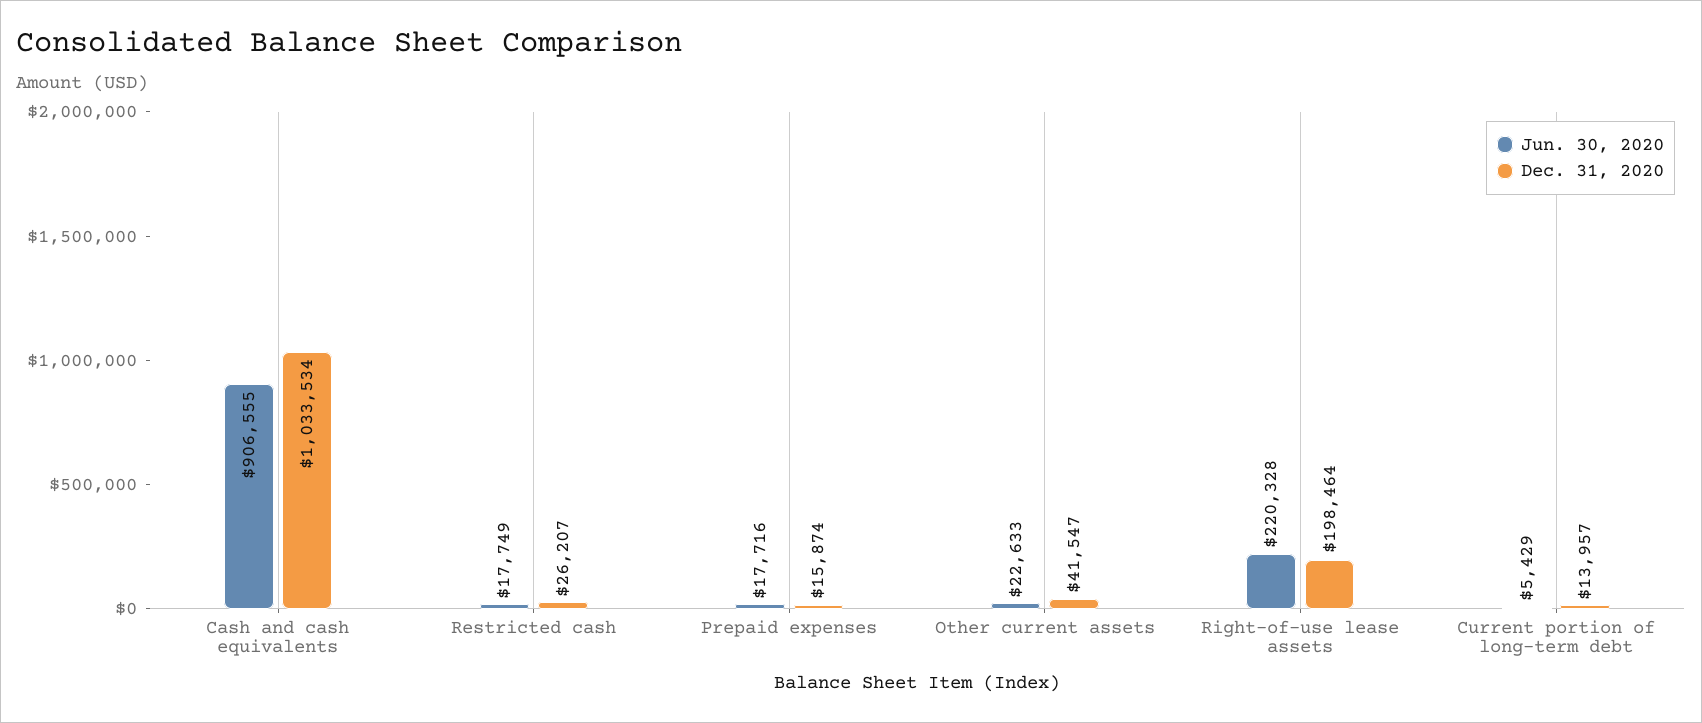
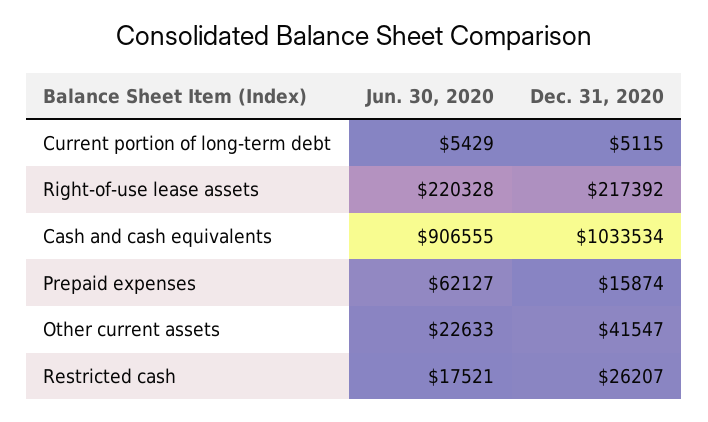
  {
    "Jun. 30, 2020": {
      "Cash and cash equivalents": 906555,
-     "Restricted cash": 17749,
+     "Restricted cash": 17521,
-     "Prepaid expenses": 17716,
+     "Prepaid expenses": 62127,
      "Other current assets": 22633,
      "Right-of-use lease assets": 220328,
      "Current portion of long-term debt": 5429
    },
    "Dec. 31, 2020": {
      "Cash and cash equivalents": 1033534,
      "Restricted cash": 26207,
      "Prepaid expenses": 15874,
      "Other current assets": 41547,
-     "Right-of-use lease assets": 198464,
+     "Right-of-use lease assets": 217392,
-     "Current portion of long-term debt": 13957
+     "Current portion of long-term debt": 5115
    }
  }

